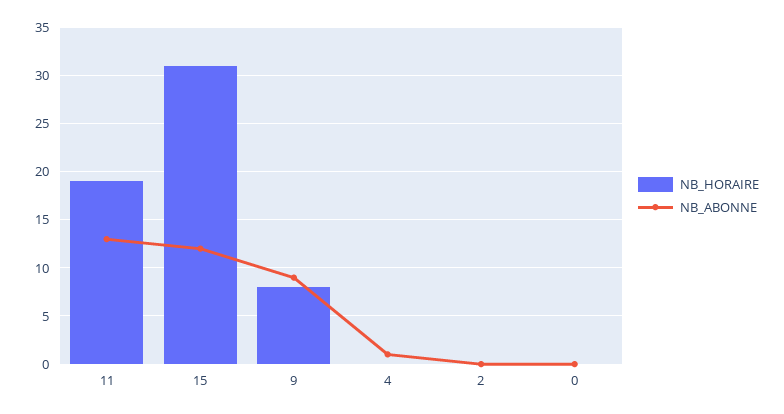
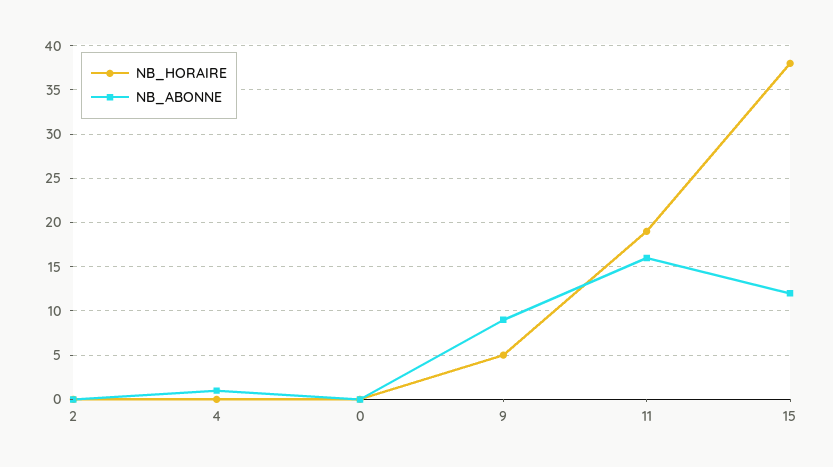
  {
    "NB_HORAIRE": {
      "11": 19,
-     "15": 31,
+     "15": 38,
-     "9": 8,
+     "9": 5,
      "4": 0,
      "2": 0,
      "0": 0
    },
    "NB_ABONNE": {
-     "11": 13,
+     "11": 16,
      "15": 12,
      "9": 9,
      "4": 1,
      "2": 0,
      "0": 0
    }
  }

